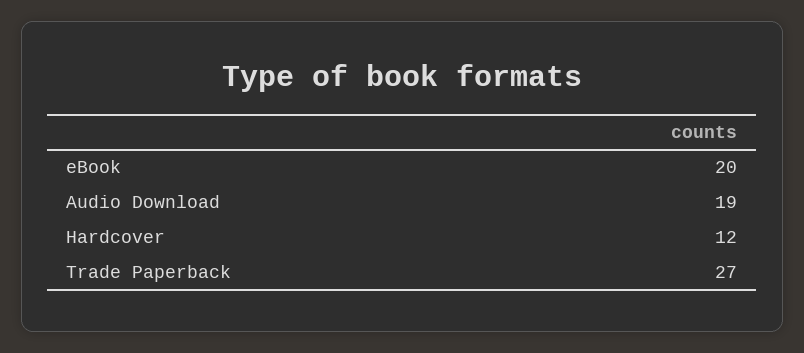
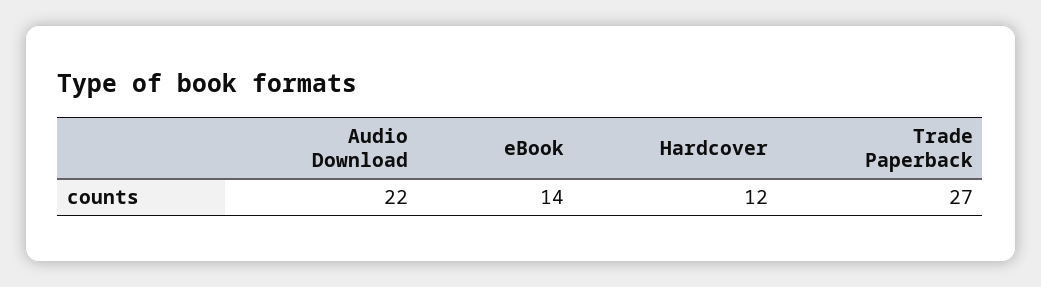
  {
-   "eBook": 20,
+   "eBook": 14,
-   "Audio Download": 19,
+   "Audio Download": 22,
    "Hardcover": 12,
    "Trade Paperback": 27
  }

